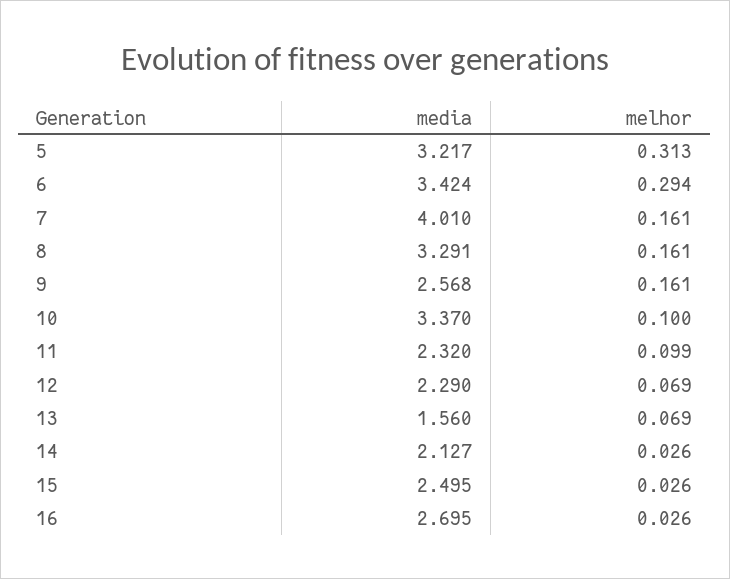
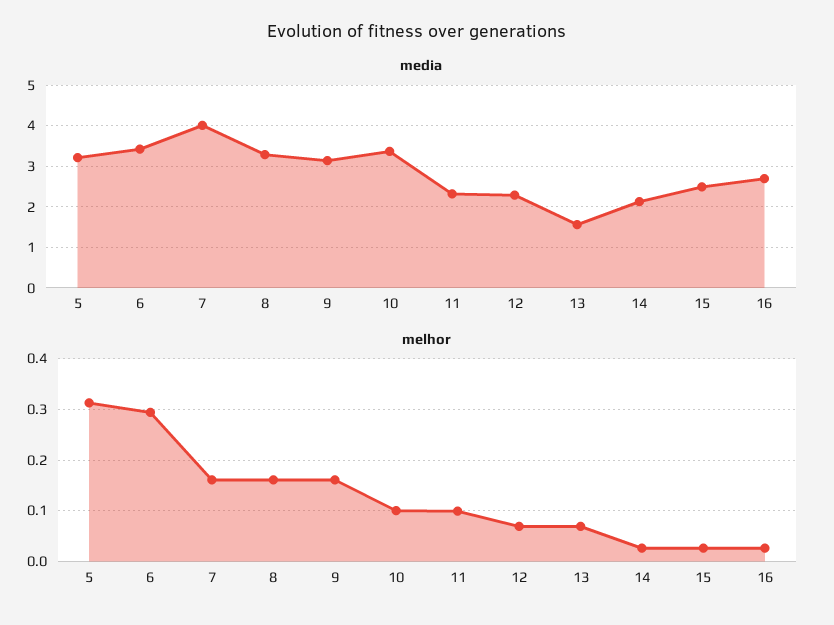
  {
    "media": {
      "5": 3.217,
      "6": 3.424,
      "7": 4.01,
      "8": 3.291,
-     "9": 2.568,
+     "9": 3.2,
      "10": 3.37,
      "11": 2.32,
      "12": 2.29,
      "13": 1.56,
      "14": 2.127,
      "15": 2.495,
      "16": 2.695
    },
    "melhor": {
      "5": 0.313,
      "6": 0.294,
      "7": 0.161,
      "8": 0.161,
      "9": 0.161,
      "10": 0.1,
      "11": 0.099,
      "12": 0.069,
      "13": 0.069,
      "14": 0.026,
      "15": 0.026,
      "16": 0.026
    }
  }

